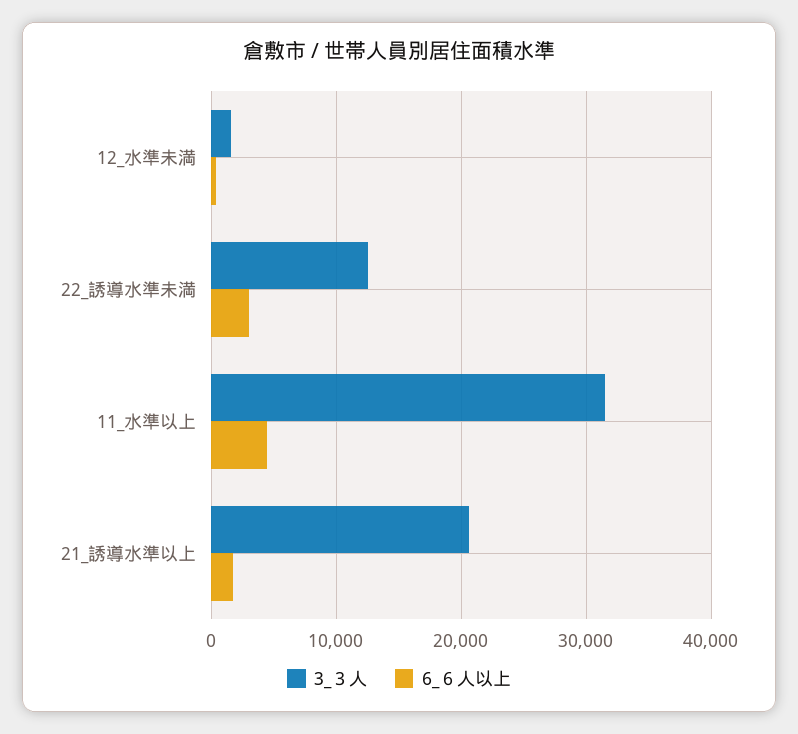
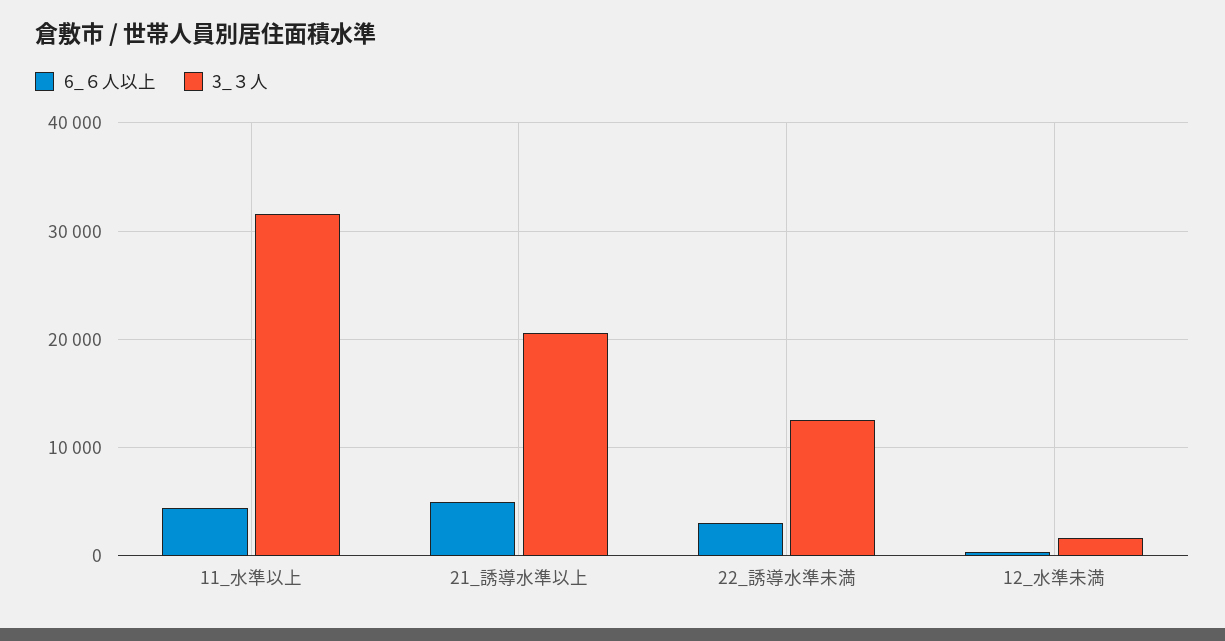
  {
    "3_３人": {
      "12_水準未満": 2000,
      "22_誘導水準未満": 13000,
      "11_水準以上": 32000,
      "21_誘導水準以上": 21000
    },
    "6_６人以上": {
      "12_水準未満": 0,
      "22_誘導水準未満": 3000,
      "11_水準以上": 4000,
-     "21_誘導水準以上": 2000
+     "21_誘導水準以上": 5000
    }
  }

